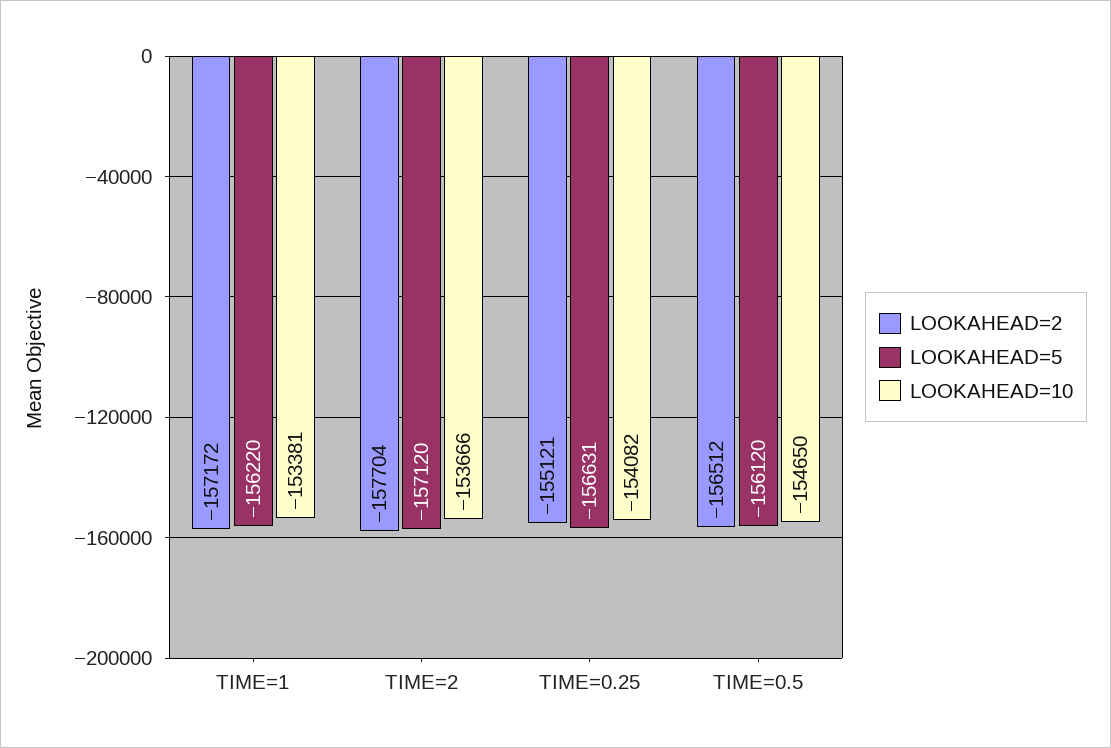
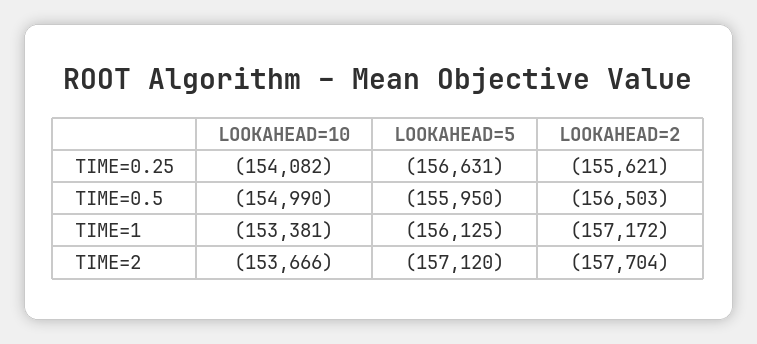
  {
    "LOOKAHEAD=2": {
      "TIME=1": -157172,
      "TIME=2": -157704,
-     "TIME=0.25": -155121,
+     "TIME=0.25": -155621,
-     "TIME=0.5": -156512
+     "TIME=0.5": -156503
    },
    "LOOKAHEAD=5": {
-     "TIME=1": -156220,
+     "TIME=1": -156125,
      "TIME=2": -157120,
      "TIME=0.25": -156631,
-     "TIME=0.5": -156120
+     "TIME=0.5": -155950
    },
    "LOOKAHEAD=10": {
      "TIME=1": -153381,
      "TIME=2": -153666,
      "TIME=0.25": -154082,
-     "TIME=0.5": -154650
+     "TIME=0.5": -154990
    }
  }

